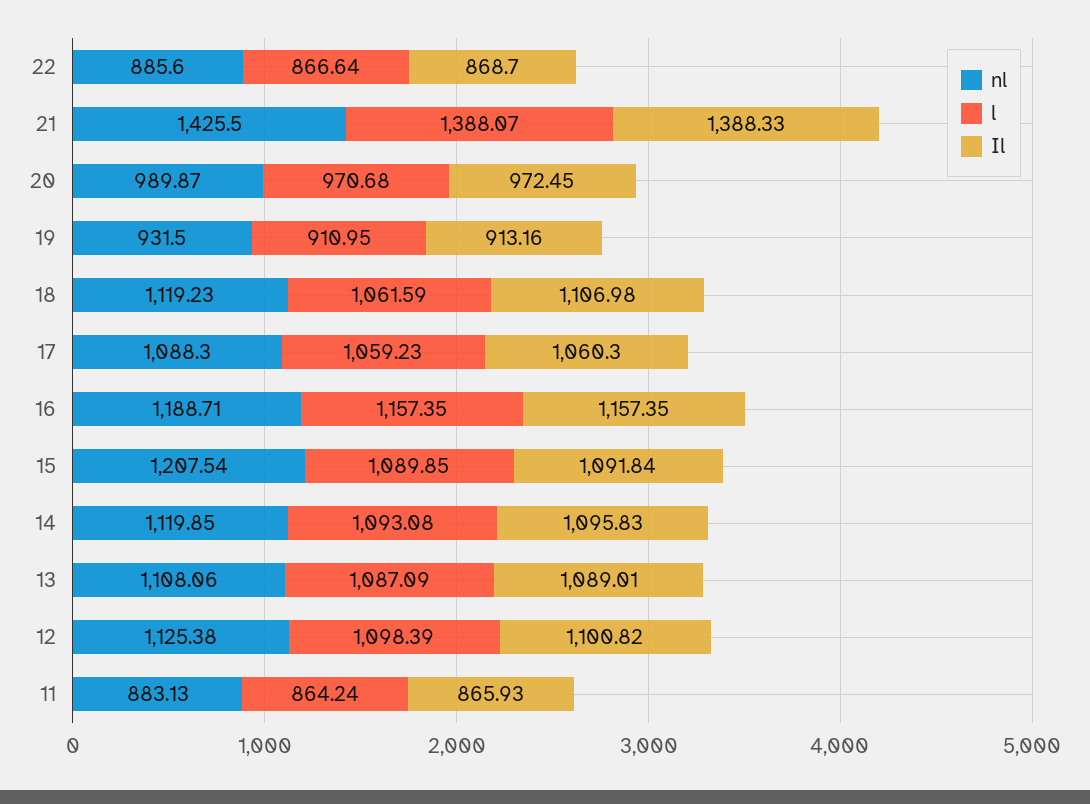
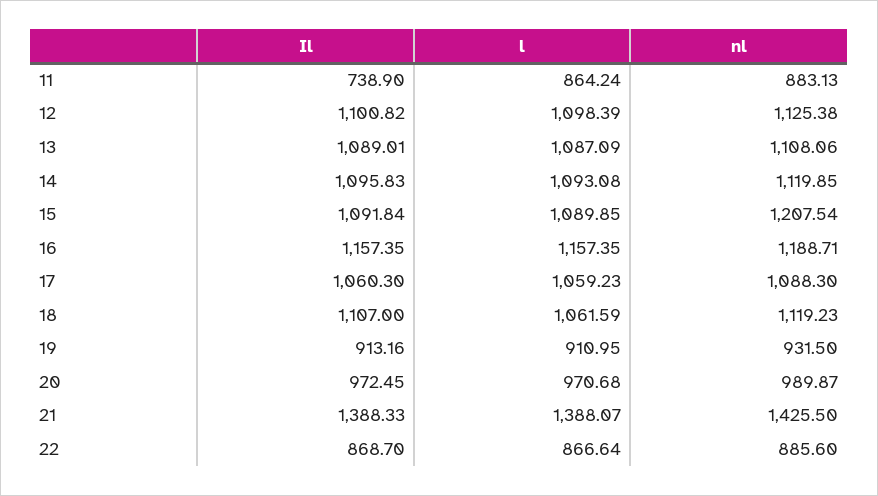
  {
    "nl": {
      "22": 885.6,
      "21": 1425.5,
      "20": 989.87,
      "19": 931.5,
      "18": 1119.23,
      "17": 1088.3,
      "16": 1188.71,
      "15": 1207.54,
      "14": 1119.85,
      "13": 1108.06,
      "12": 1125.38,
      "11": 883.13
    },
    "l": {
      "22": 866.64,
      "21": 1388.07,
      "20": 970.68,
      "19": 910.95,
      "18": 1061.59,
      "17": 1059.23,
      "16": 1157.35,
      "15": 1089.85,
      "14": 1093.08,
      "13": 1087.09,
      "12": 1098.39,
      "11": 864.24
    },
    "Il": {
      "22": 868.7,
      "21": 1388.33,
      "20": 972.45,
      "19": 913.16,
-     "18": 1106.98,
+     "18": 1107,
      "17": 1060.3,
      "16": 1157.35,
      "15": 1091.84,
      "14": 1095.83,
      "13": 1089.01,
      "12": 1100.82,
-     "11": 865.93
+     "11": 738.9
    }
  }

